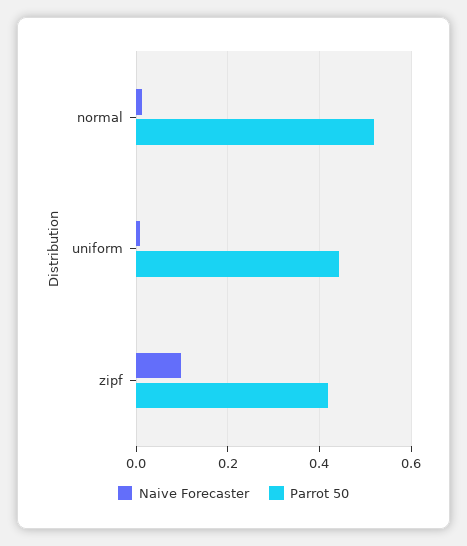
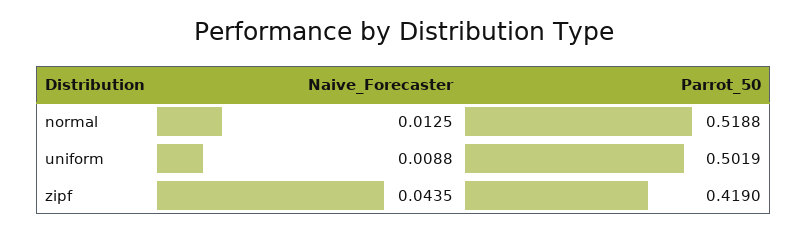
  {
    "Naive Forecaster": {
      "normal": 0.0125,
      "uniform": 0.0088,
-     "zipf": 0.1
+     "zipf": 0.0435
    },
    "Parrot 50": {
      "normal": 0.5188,
-     "uniform": 0.44,
+     "uniform": 0.5019,
      "zipf": 0.419
    }
  }

